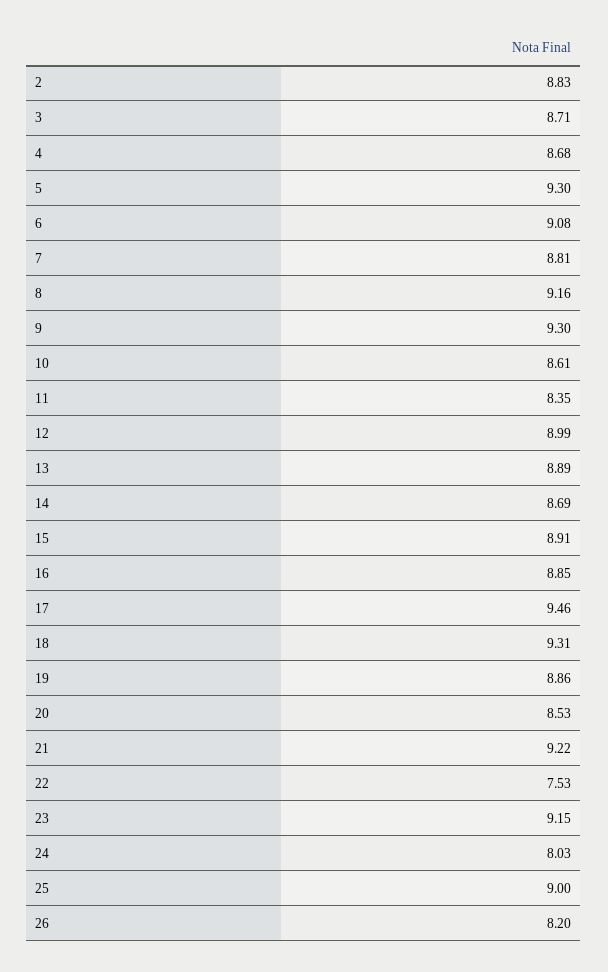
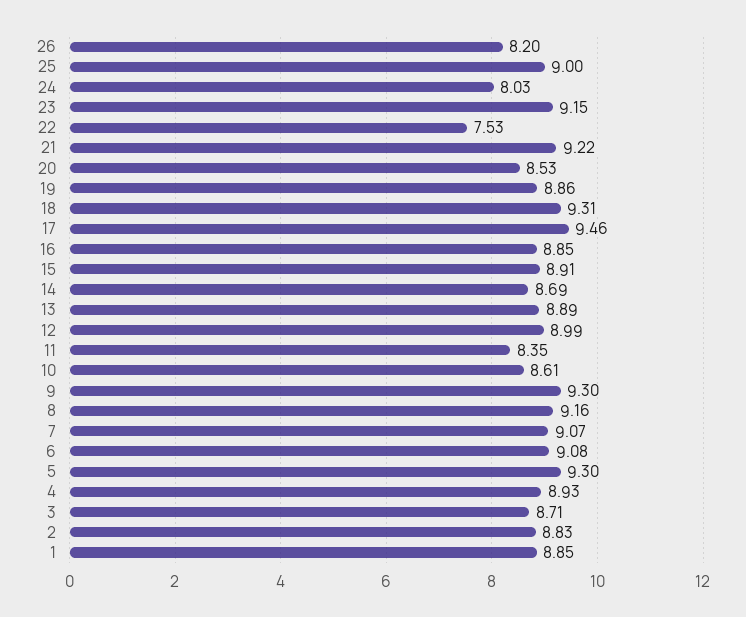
  {
    "2": 8.83,
    "3": 8.71,
-   "4": 8.68,
+   "4": 8.93,
    "5": 9.3,
    "6": 9.08,
-   "7": 8.81,
+   "7": 9.07,
    "8": 9.16,
    "9": 9.3,
    "10": 8.61,
    "11": 8.35,
    "12": 8.99,
    "13": 8.89,
    "14": 8.69,
    "15": 8.91,
    "16": 8.85,
    "17": 9.46,
    "18": 9.31,
    "19": 8.86,
    "20": 8.53,
    "21": 9.22,
    "22": 7.53,
    "23": 9.15,
    "24": 8.03,
    "25": 9,
-   "26": 8.2
+   "26": 8.2,
+   "1": 8.85
  }

